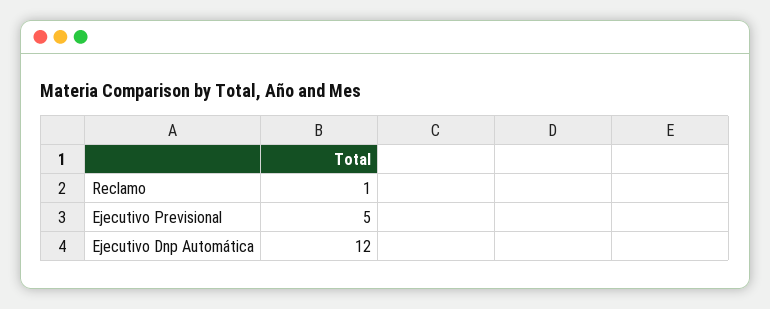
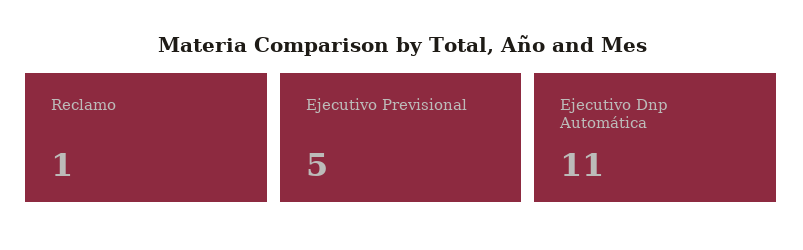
  {
    "Reclamo": 1,
    "Ejecutivo Previsional": 5,
-   "Ejecutivo Dnp Automática": 12
+   "Ejecutivo Dnp Automática": 11
  }

